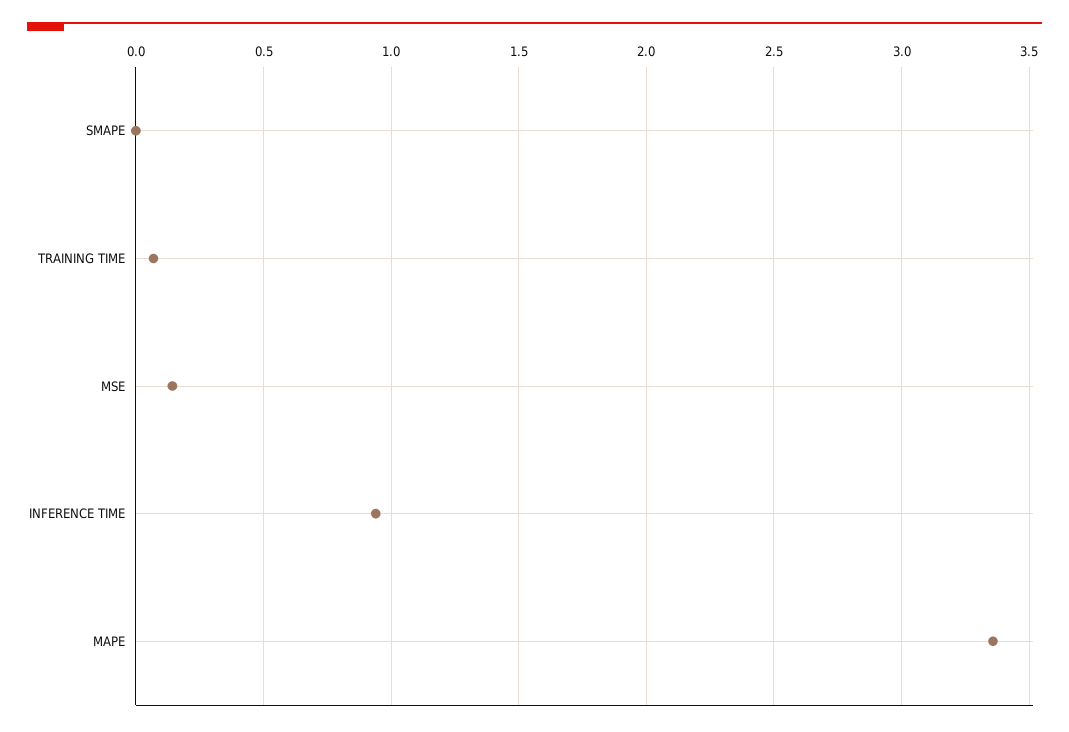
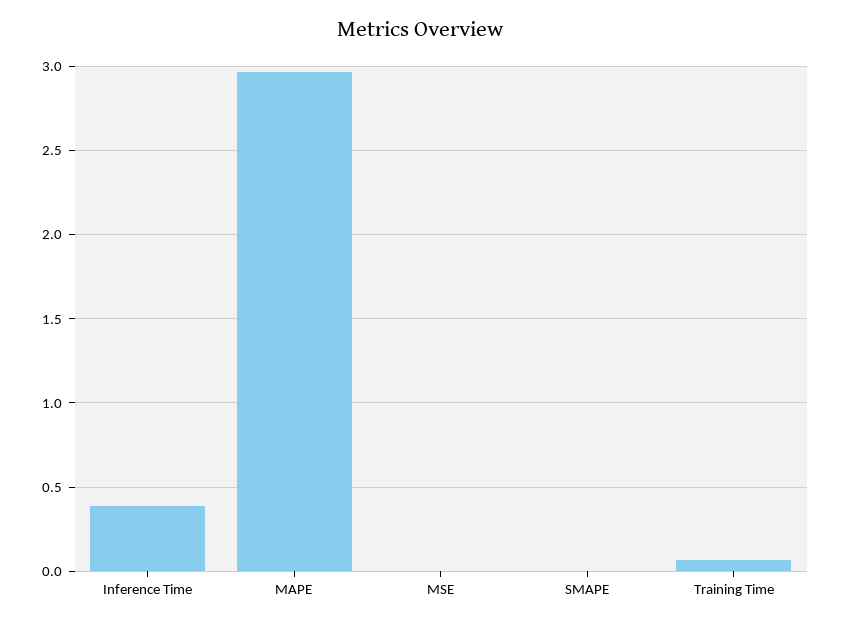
  {
    "SMAPE": 0,
    "TRAINING TIME": 0.05,
-   "MSE": 0.15,
+   "MSE": 0,
-   "INFERENCE TIME": 0.95,
+   "INFERENCE TIME": 0.4,
-   "MAPE": 3.35
+   "MAPE": 2.95
  }

